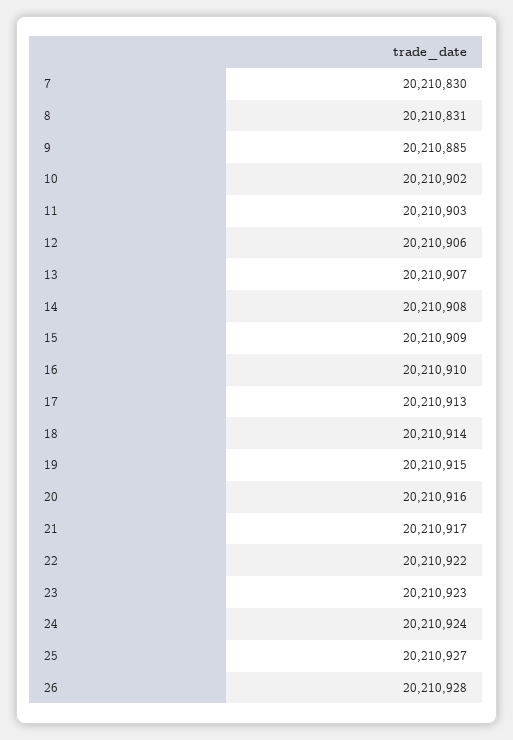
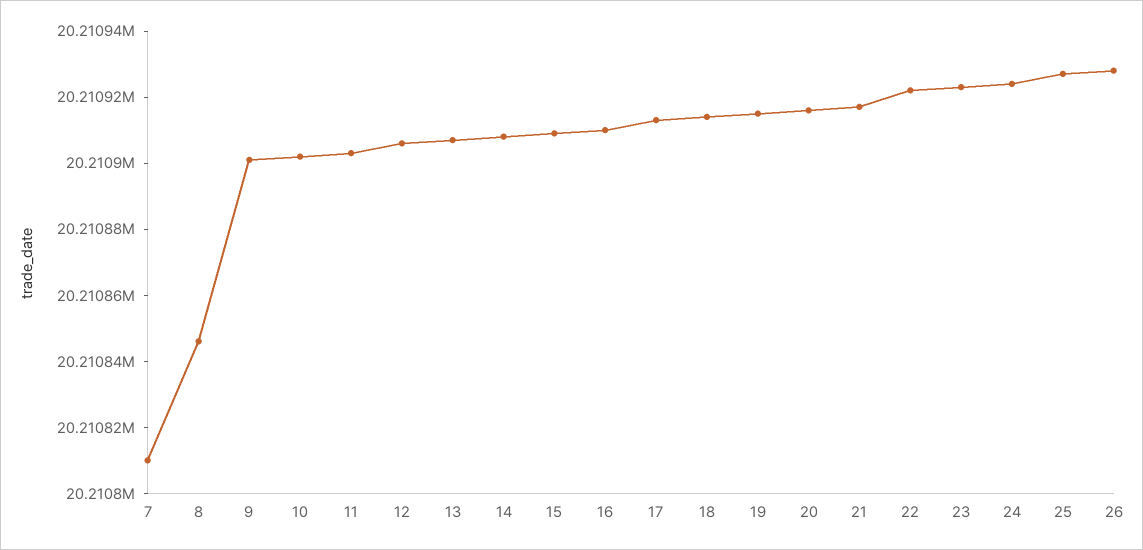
  {
-   "7": 20210830,
+   "7": 20210810,
-   "8": 20210831,
+   "8": 20210845,
-   "9": 20210885,
+   "9": 20210900,
    "10": 20210902,
    "11": 20210903,
    "12": 20210906,
    "13": 20210907,
    "14": 20210908,
    "15": 20210909,
    "16": 20210910,
    "17": 20210913,
    "18": 20210914,
    "19": 20210915,
    "20": 20210916,
    "21": 20210917,
    "22": 20210922,
    "23": 20210923,
    "24": 20210924,
    "25": 20210927,
    "26": 20210928
  }

